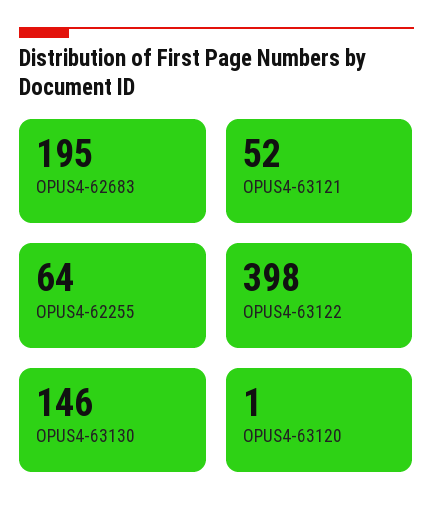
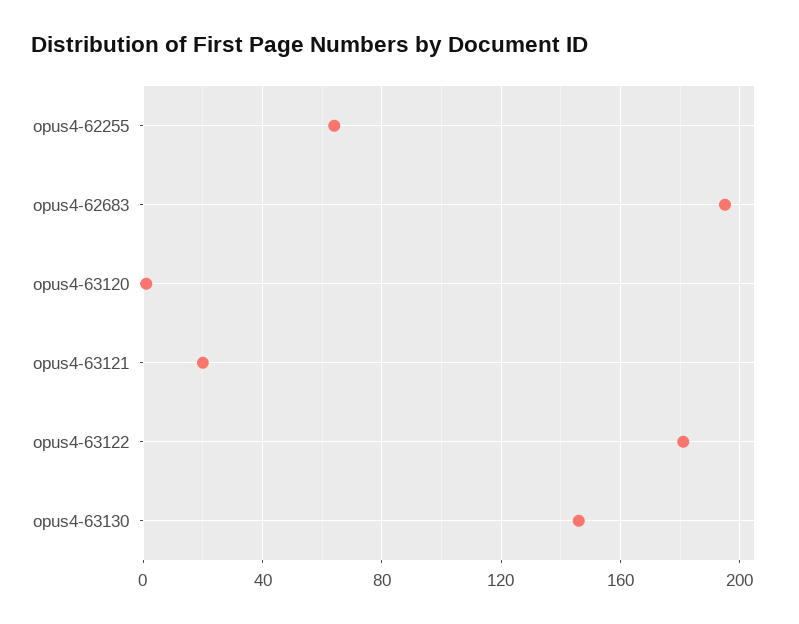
  {
    "OPUS4-62683": 195,
-   "OPUS4-63121": 52,
+   "OPUS4-63121": 20,
    "OPUS4-62255": 64,
-   "OPUS4-63122": 398,
+   "OPUS4-63122": 180,
    "OPUS4-63130": 146,
    "OPUS4-63120": 1
  }

